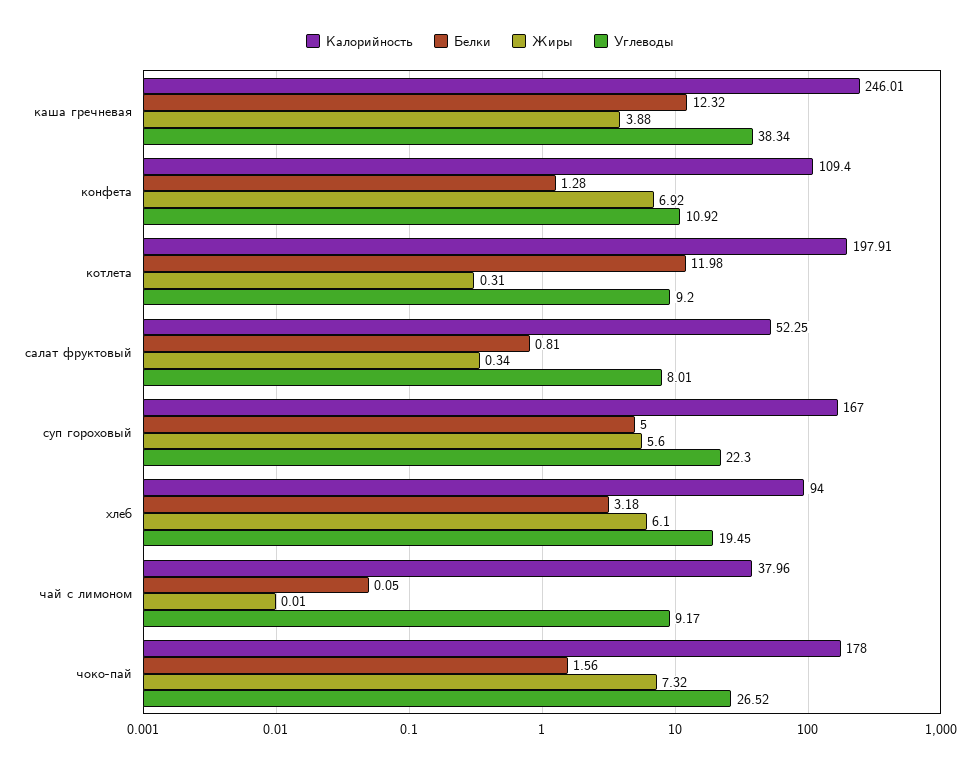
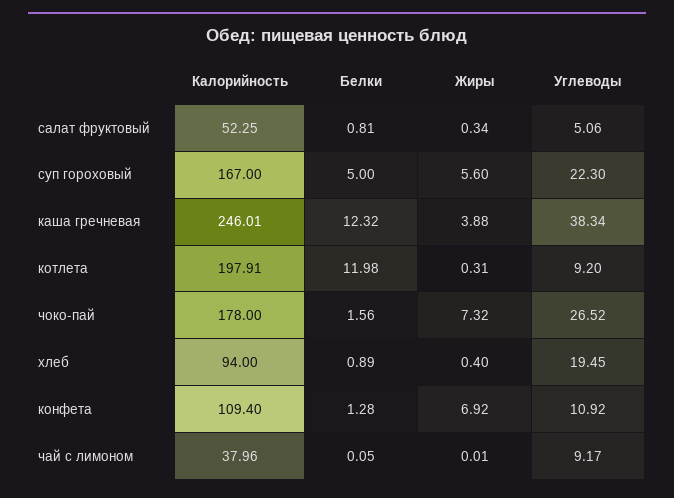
  {
    "Калорийность": {
      "каша гречневая": 246.01,
      "конфета": 109.4,
      "котлета": 197.91,
      "салат фруктовый": 52.25,
      "суп гороховый": 167,
      "хлеб": 94,
      "чай с лимоном": 37.96,
      "чоко-пай": 178
    },
    "Белки": {
      "каша гречневая": 12.32,
      "конфета": 1.28,
      "котлета": 11.98,
      "салат фруктовый": 0.81,
      "суп гороховый": 5,
-     "хлеб": 3.18,
+     "хлеб": 0.89,
      "чай с лимоном": 0.05,
      "чоко-пай": 1.56
    },
    "Жиры": {
      "каша гречневая": 3.88,
      "конфета": 6.92,
      "котлета": 0.31,
      "салат фруктовый": 0.34,
      "суп гороховый": 5.6,
-     "хлеб": 6.1,
+     "хлеб": 0.4,
      "чай с лимоном": 0.01,
      "чоко-пай": 7.32
    },
    "Углеводы": {
      "каша гречневая": 38.34,
      "конфета": 10.92,
      "котлета": 9.2,
-     "салат фруктовый": 8.01,
+     "салат фруктовый": 5.06,
      "суп гороховый": 22.3,
      "хлеб": 19.45,
      "чай с лимоном": 9.17,
      "чоко-пай": 26.52
    }
  }

